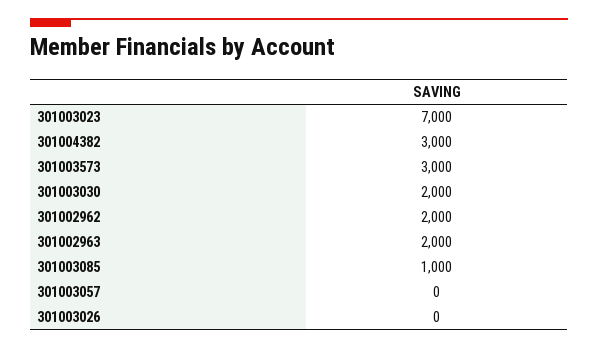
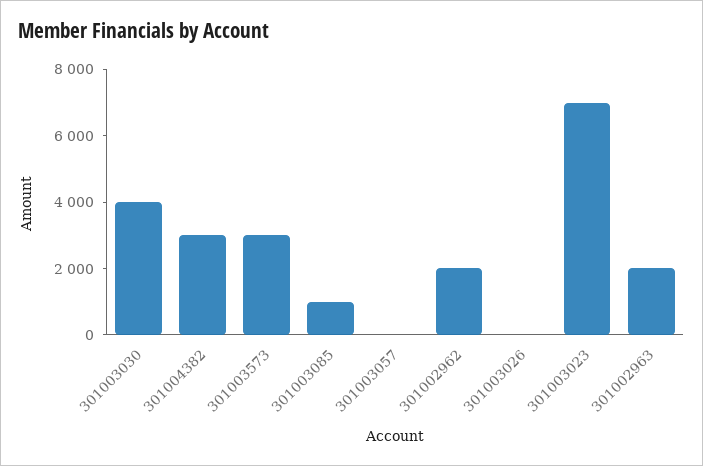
  {
    "301003023": 7000,
    "301004382": 3000,
    "301003573": 3000,
-   "301003030": 2000,
+   "301003030": 4000,
    "301002962": 2000,
    "301002963": 2000,
    "301003085": 1000,
    "301003057": 0,
    "301003026": 0
  }

